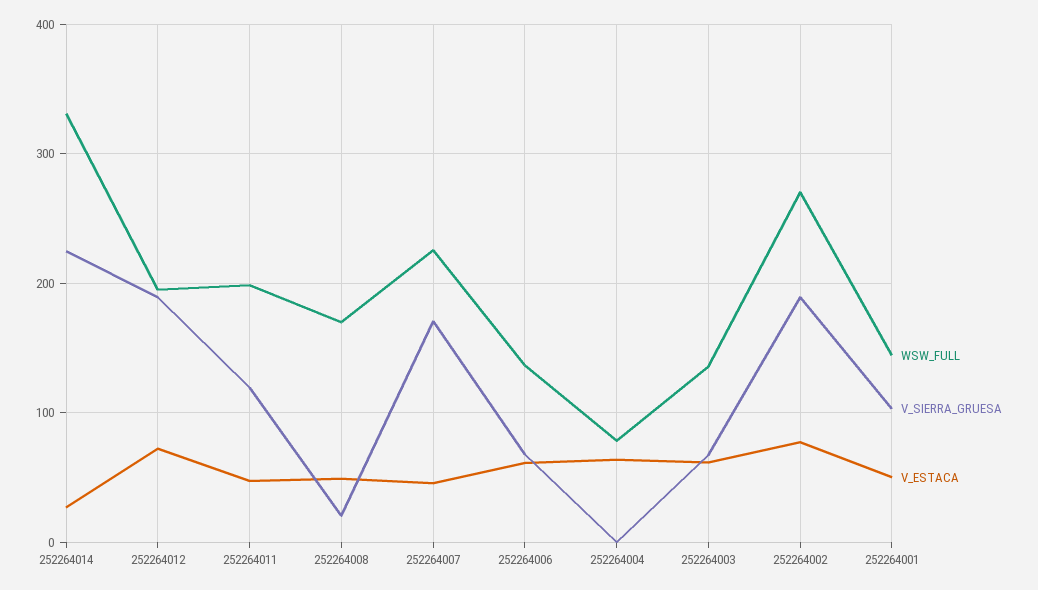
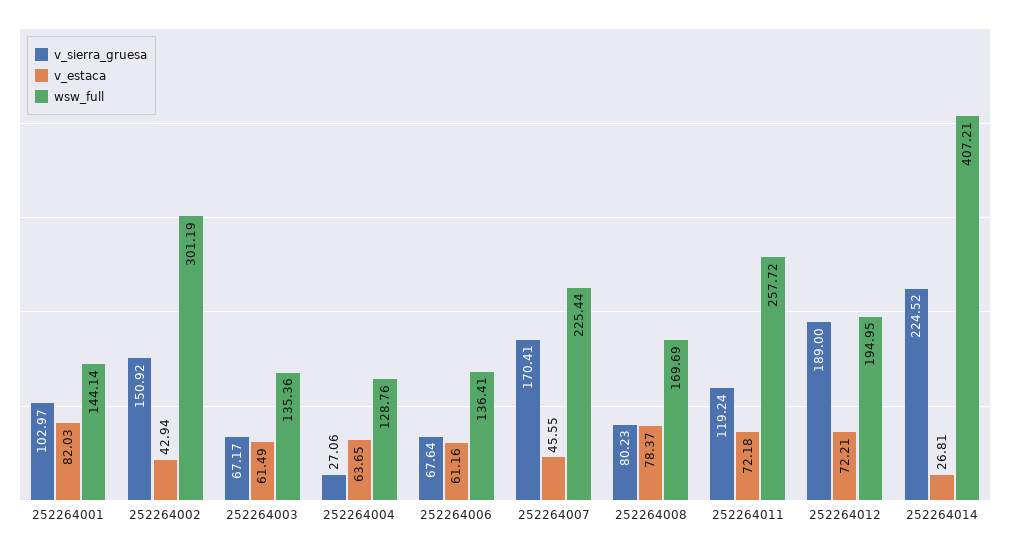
  {
    "WSW_FULL": {
-     "252264014": 330,
+     "252264014": 407.21,
      "252264012": 194.95,
-     "252264011": 200,
+     "252264011": 257.72,
      "252264008": 169.69,
      "252264007": 225.44,
      "252264006": 136.41,
-     "252264004": 80,
+     "252264004": 128.76,
      "252264003": 135.36,
-     "252264002": 270,
+     "252264002": 301.19,
      "252264001": 144.14
    },
    "V_SIERRA_GRUESA": {
      "252264014": 224.52,
      "252264012": 189,
      "252264011": 119.24,
-     "252264008": 20,
+     "252264008": 80.23,
      "252264007": 170.41,
      "252264006": 67.64,
-     "252264004": 0,
+     "252264004": 27.06,
      "252264003": 67.17,
-     "252264002": 190,
+     "252264002": 150.92,
      "252264001": 102.97
    },
    "V_ESTACA": {
      "252264014": 26.81,
      "252264012": 72.21,
-     "252264011": 50,
+     "252264011": 72.18,
-     "252264008": 50,
+     "252264008": 78.37,
      "252264007": 45.55,
      "252264006": 61.16,
      "252264004": 63.65,
      "252264003": 61.49,
-     "252264002": 80,
+     "252264002": 42.94,
-     "252264001": 50
+     "252264001": 82.03
    }
  }

